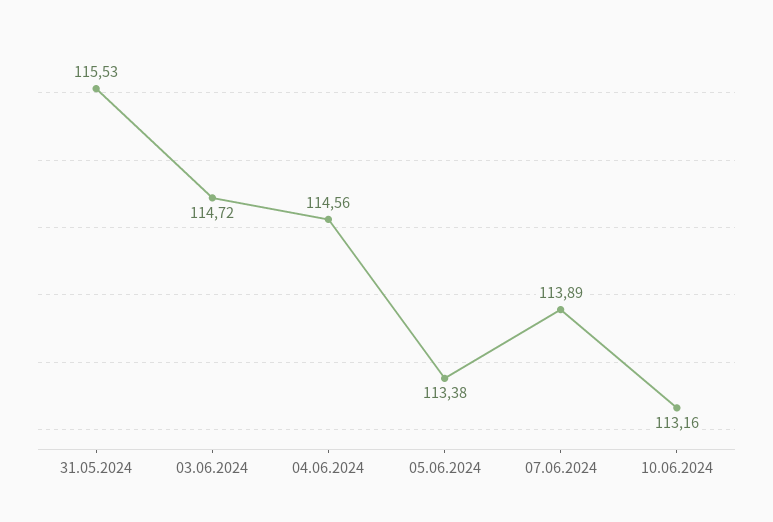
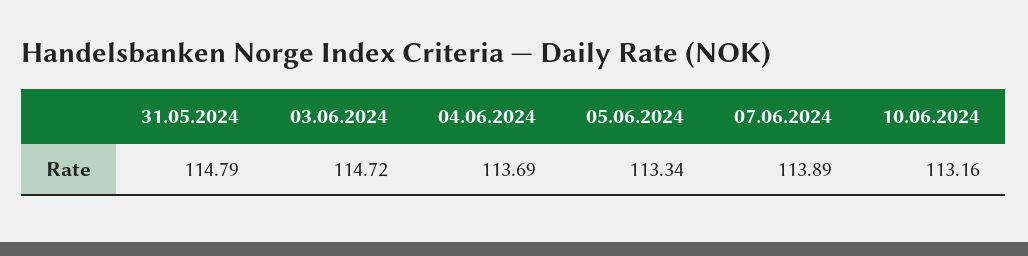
  {
-   "31.05.2024": 115.53,
+   "31.05.2024": 114.79,
    "03.06.2024": 114.72,
-   "04.06.2024": 114.56,
+   "04.06.2024": 113.69,
-   "05.06.2024": 113.38,
+   "05.06.2024": 113.34,
    "07.06.2024": 113.89,
    "10.06.2024": 113.16
  }

